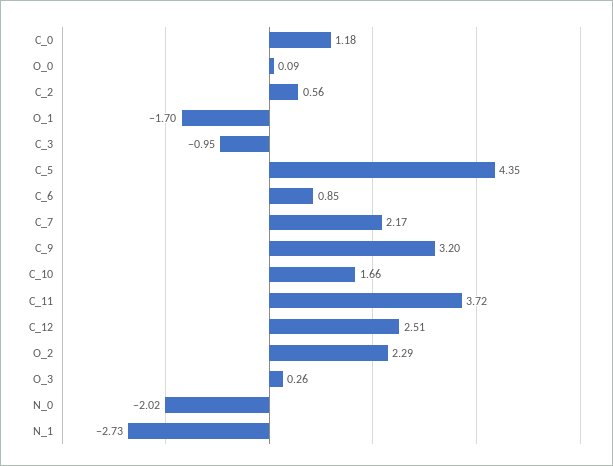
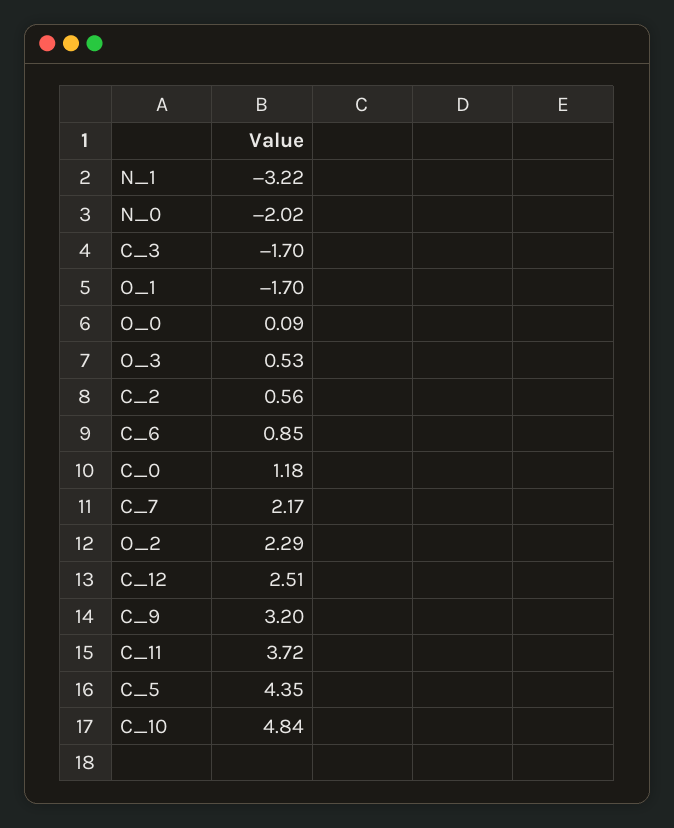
  {
    "C_0": 1.18,
    "O_0": 0.09,
    "C_2": 0.56,
    "O_1": -1.7,
-   "C_3": -0.95,
+   "C_3": -1.7,
    "C_5": 4.35,
    "C_6": 0.85,
    "C_7": 2.17,
    "C_9": 3.2,
-   "C_10": 1.66,
+   "C_10": 4.84,
    "C_11": 3.72,
    "C_12": 2.51,
    "O_2": 2.29,
-   "O_3": 0.26,
+   "O_3": 0.53,
    "N_0": -2.02,
-   "N_1": -2.73
+   "N_1": -3.22
  }

